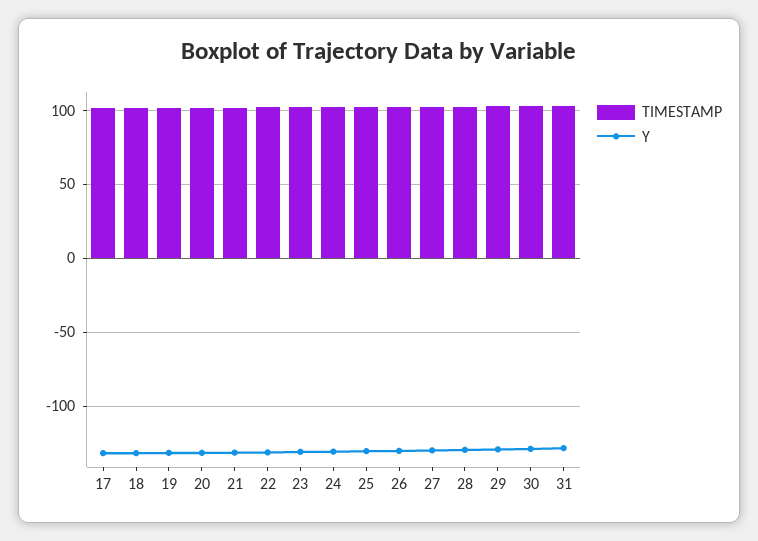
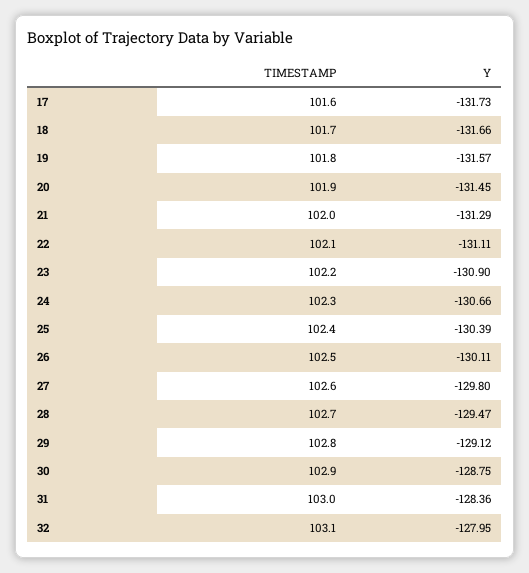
  {
    "TIMESTAMP": {
      "17": 101.6,
      "18": 101.7,
      "19": 101.8,
      "20": 101.9,
      "21": 102,
      "22": 102.1,
      "23": 102.2,
      "24": 102.3,
      "25": 102.4,
      "26": 102.5,
      "27": 102.6,
      "28": 102.7,
      "29": 102.8,
      "30": 102.9,
-     "31": 103
+     "31": 103,
+     "32": 103.1
    },
    "Y": {
      "17": -131.73,
      "18": -131.66,
      "19": -131.57,
      "20": -131.45,
      "21": -131.29,
      "22": -131.11,
      "23": -130.9,
      "24": -130.66,
      "25": -130.39,
      "26": -130.11,
      "27": -129.8,
      "28": -129.47,
      "29": -129.12,
      "30": -128.75,
-     "31": -128.36
+     "31": -128.36,
+     "32": -127.95
    }
  }

